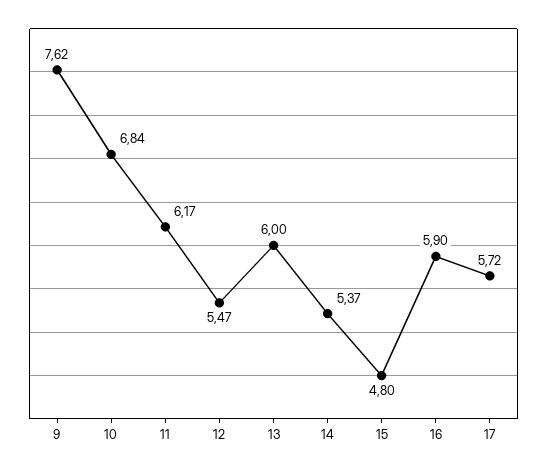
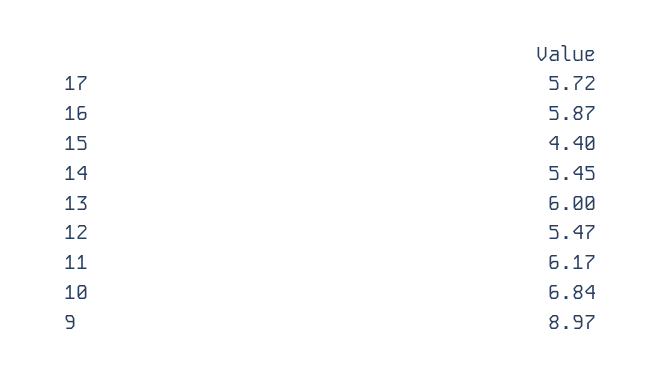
  {
-   "9": 7.62,
+   "9": 8.97,
    "10": 6.84,
    "11": 6.17,
    "12": 5.47,
    "13": 6,
-   "14": 5.37,
+   "14": 5.45,
-   "15": 4.8,
+   "15": 4.4,
-   "16": 5.9,
+   "16": 5.87,
    "17": 5.72
  }

